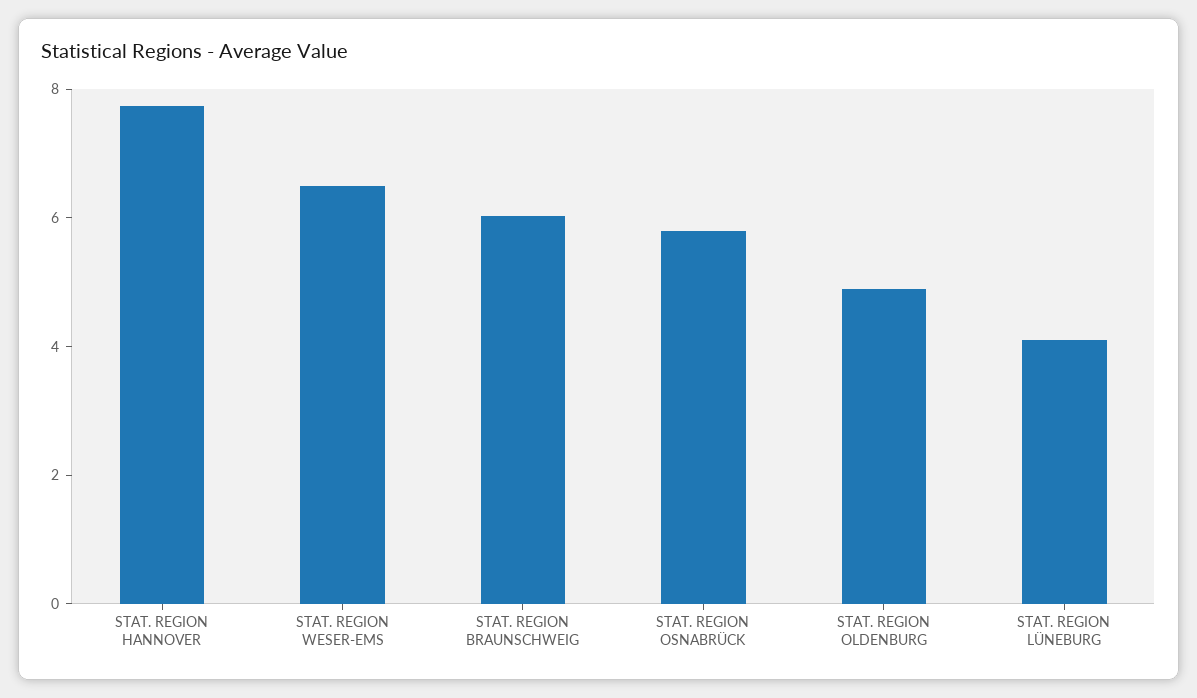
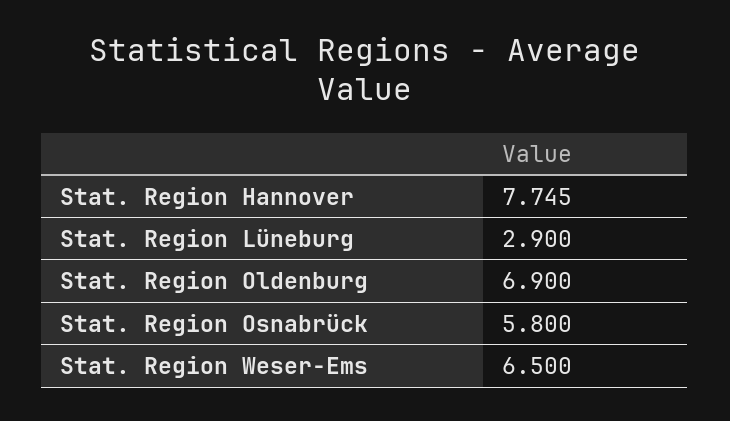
  {
    "STAT. REGION HANNOVER": 7.745,
    "STAT. REGION WESER-EMS": 6.5,
-   "STAT. REGION BRAUNSCHWEIG": 6,
    "STAT. REGION OSNABRÜCK": 5.8,
-   "STAT. REGION OLDENBURG": 5,
+   "STAT. REGION OLDENBURG": 6.9,
-   "STAT. REGION LÜNEBURG": 4
+   "STAT. REGION LÜNEBURG": 2.9
  }

